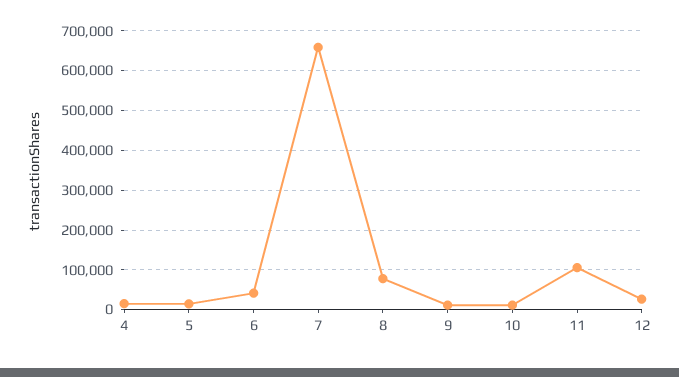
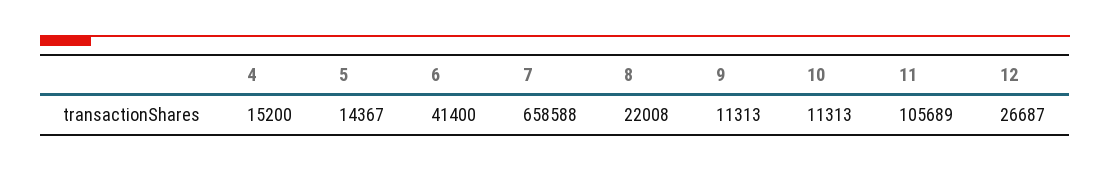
  {
    "4": 15200,
    "5": 14367,
    "6": 41400,
    "7": 658588,
-   "8": 80000,
+   "8": 22008,
    "9": 11313,
    "10": 11313,
    "11": 105689,
    "12": 26687
  }

